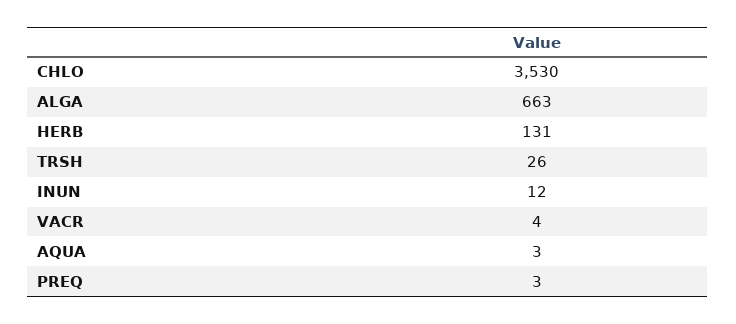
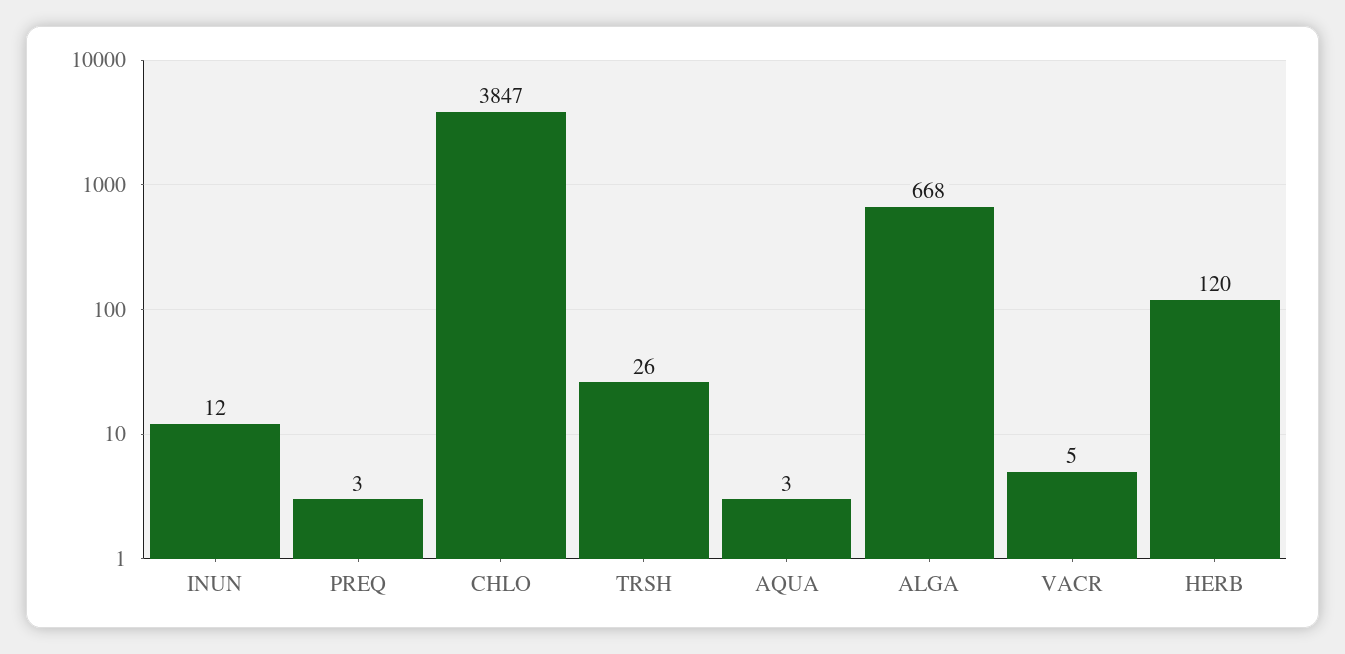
  {
-   "CHLO": 3530,
+   "CHLO": 3847,
-   "ALGA": 663,
+   "ALGA": 668,
-   "HERB": 131,
+   "HERB": 120,
    "TRSH": 26,
    "INUN": 12,
-   "VACR": 4,
+   "VACR": 5,
    "AQUA": 3,
    "PREQ": 3
  }

